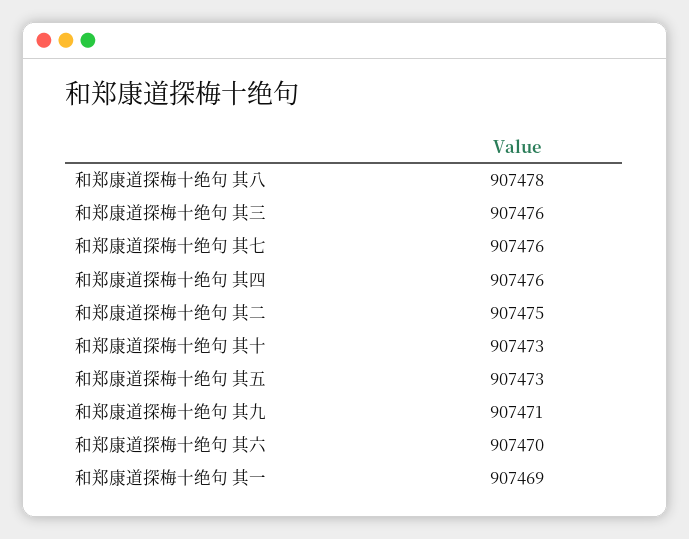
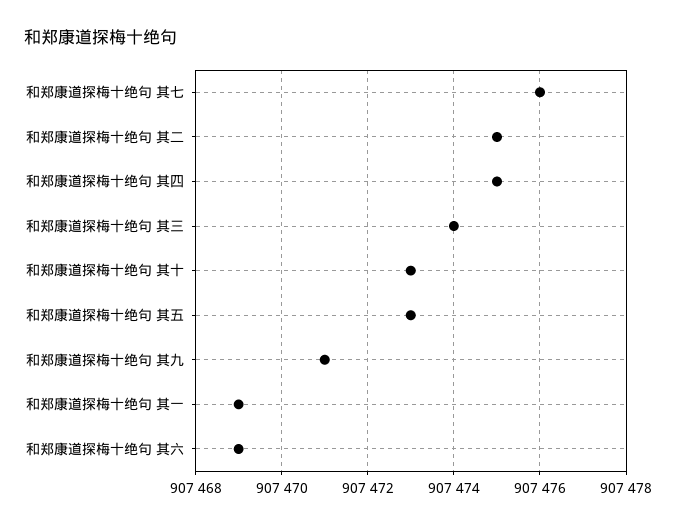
  {
-   "和郑康道探梅十绝句 其八": 907478,
-   "和郑康道探梅十绝句 其三": 907476,
+   "和郑康道探梅十绝句 其三": 907474,
    "和郑康道探梅十绝句 其七": 907476,
-   "和郑康道探梅十绝句 其四": 907476,
+   "和郑康道探梅十绝句 其四": 907475,
    "和郑康道探梅十绝句 其二": 907475,
    "和郑康道探梅十绝句 其十": 907473,
    "和郑康道探梅十绝句 其五": 907473,
    "和郑康道探梅十绝句 其九": 907471,
-   "和郑康道探梅十绝句 其六": 907470,
+   "和郑康道探梅十绝句 其六": 907469,
    "和郑康道探梅十绝句 其一": 907469
  }

